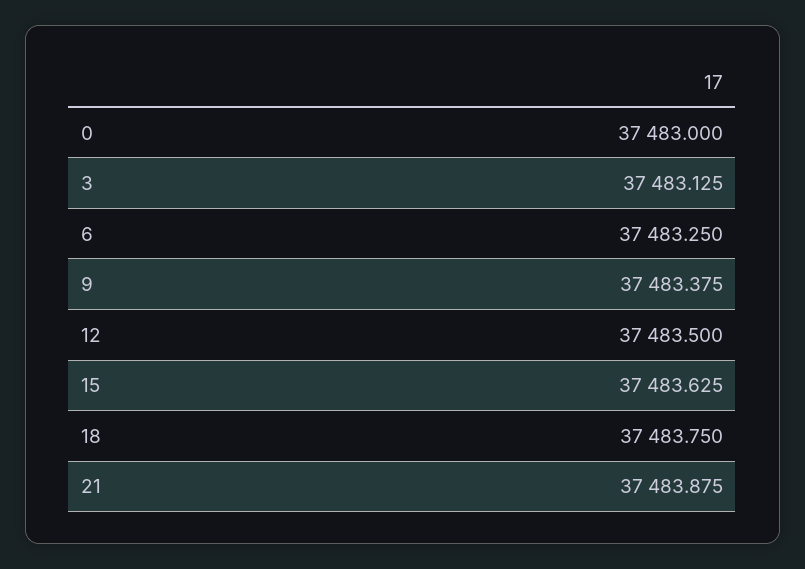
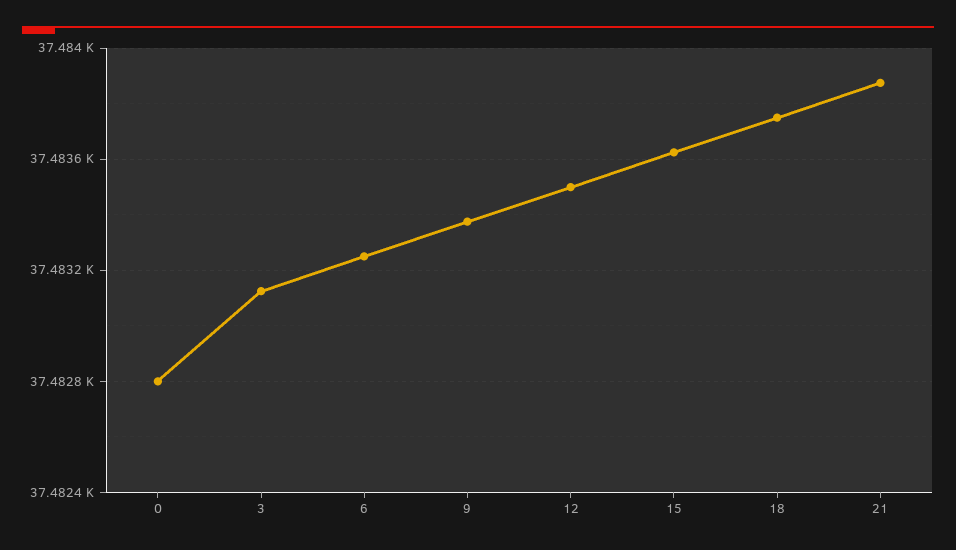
  {
-   "0": 37483,
+   "0": 37482.8,
    "3": 37483.125,
    "6": 37483.25,
    "9": 37483.375,
    "12": 37483.5,
    "15": 37483.625,
    "18": 37483.75,
    "21": 37483.875
  }

